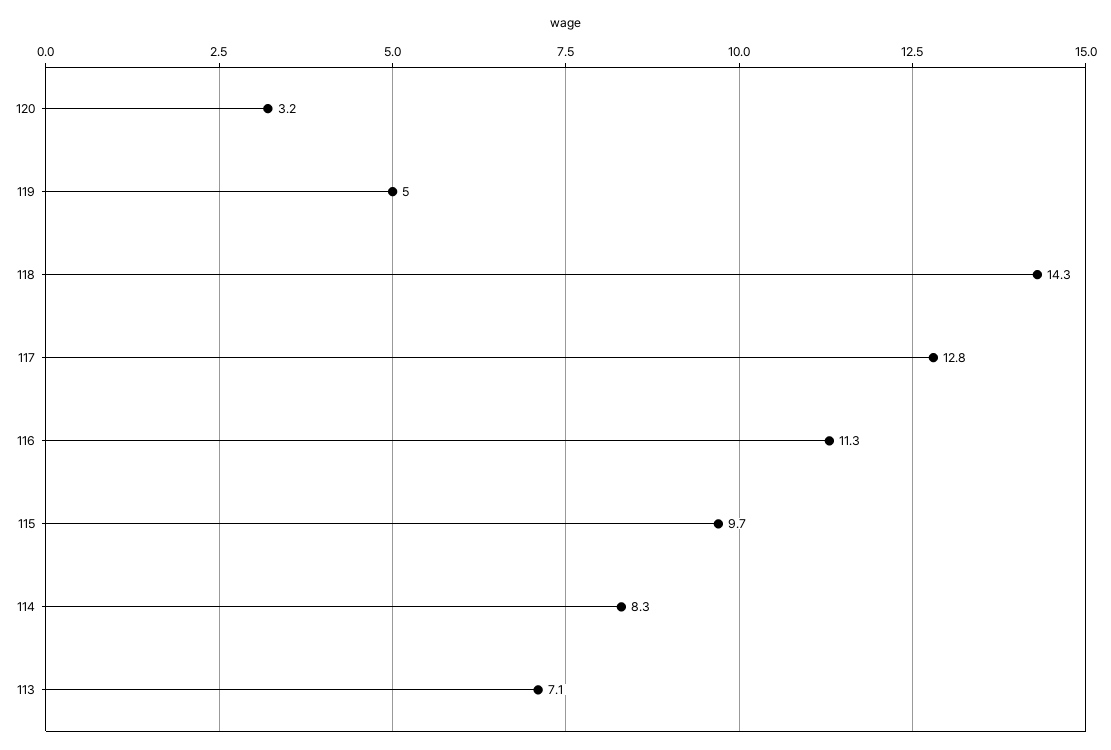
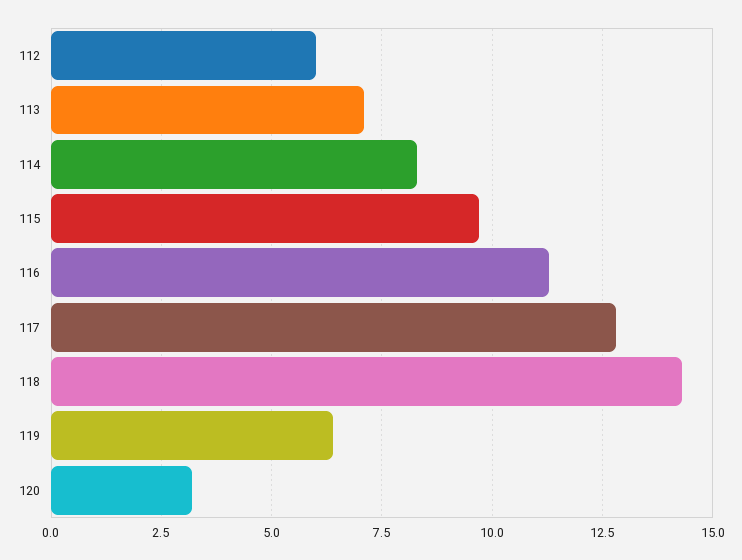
  {
    "120": 3.2,
-   "119": 5,
+   "119": 6.5,
    "118": 14.3,
    "117": 12.8,
    "116": 11.3,
    "115": 9.7,
    "114": 8.3,
-   "113": 7.1
+   "113": 7.1,
+   "112": 6
  }

